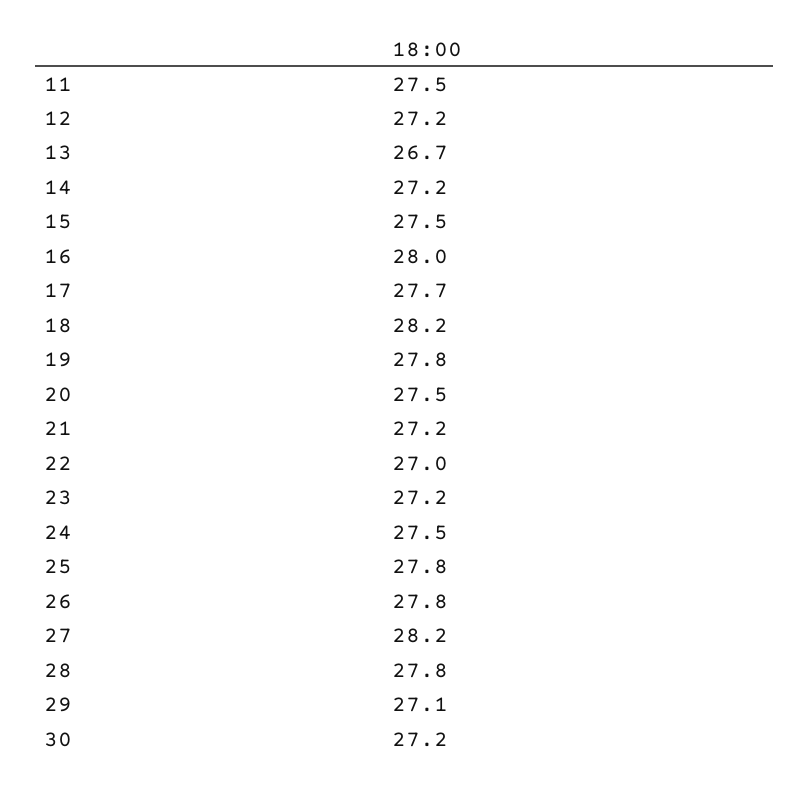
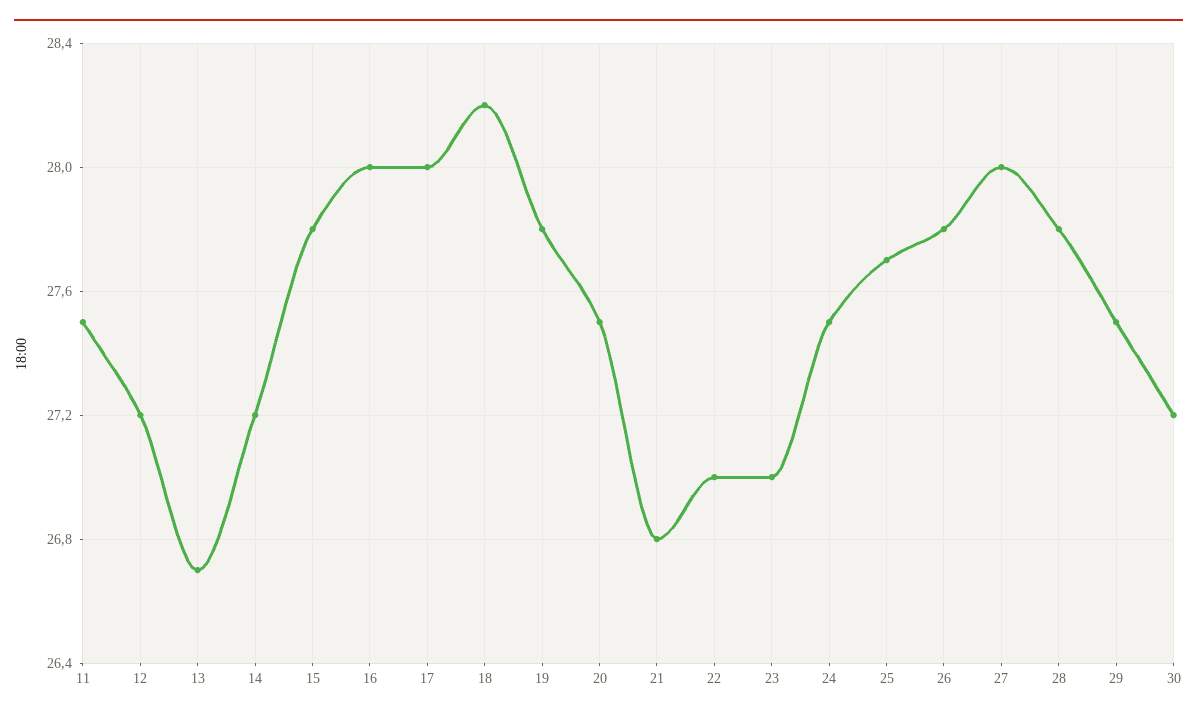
  {
    "11": 27.5,
    "12": 27.2,
    "13": 26.7,
    "14": 27.2,
-   "15": 27.5,
+   "15": 27.8,
    "16": 28,
-   "17": 27.7,
+   "17": 28,
    "18": 28.2,
    "19": 27.8,
    "20": 27.5,
-   "21": 27.2,
+   "21": 26.8,
    "22": 27,
-   "23": 27.2,
+   "23": 27,
    "24": 27.5,
-   "25": 27.8,
+   "25": 27.7,
    "26": 27.8,
-   "27": 28.2,
+   "27": 28,
    "28": 27.8,
-   "29": 27.1,
+   "29": 27.5,
    "30": 27.2
  }

